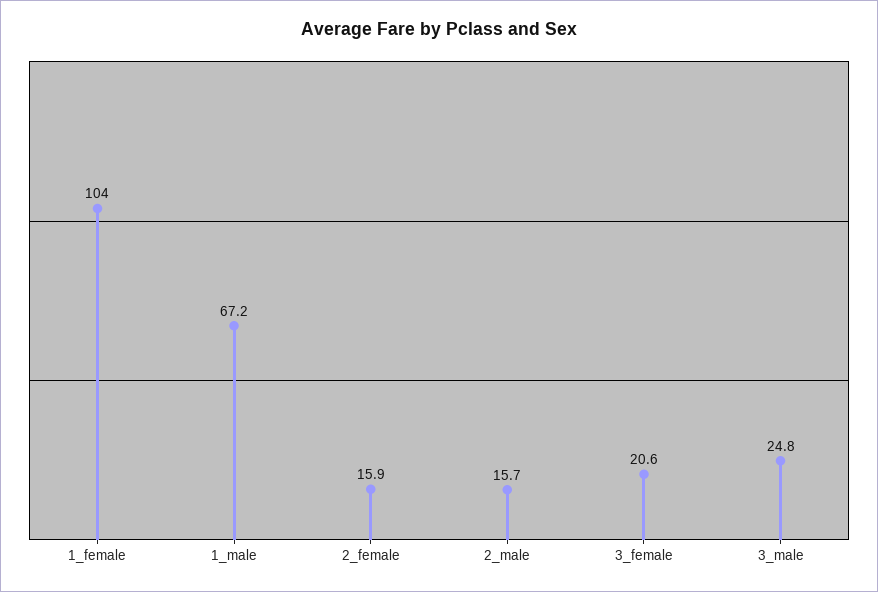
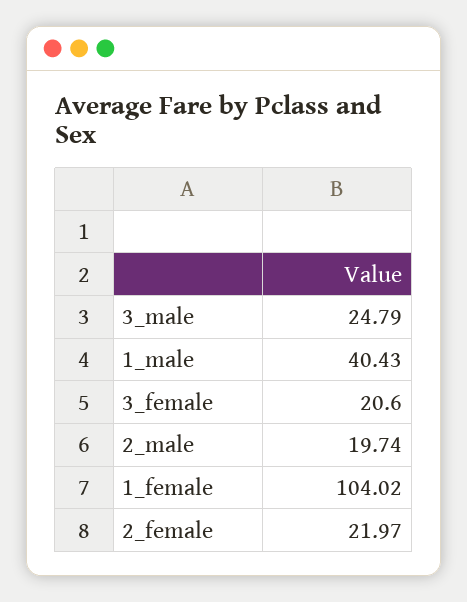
  {
    "1_female": 104.02,
-   "1_male": 67.2,
+   "1_male": 40.43,
-   "2_female": 15.9,
+   "2_female": 21.97,
-   "2_male": 15.7,
+   "2_male": 19.74,
    "3_female": 20.6,
    "3_male": 24.79
  }

